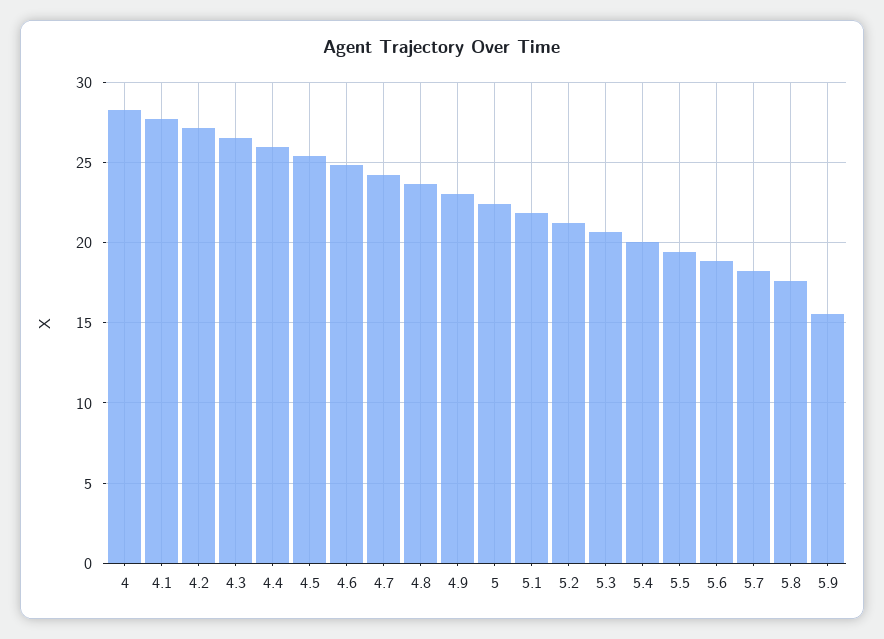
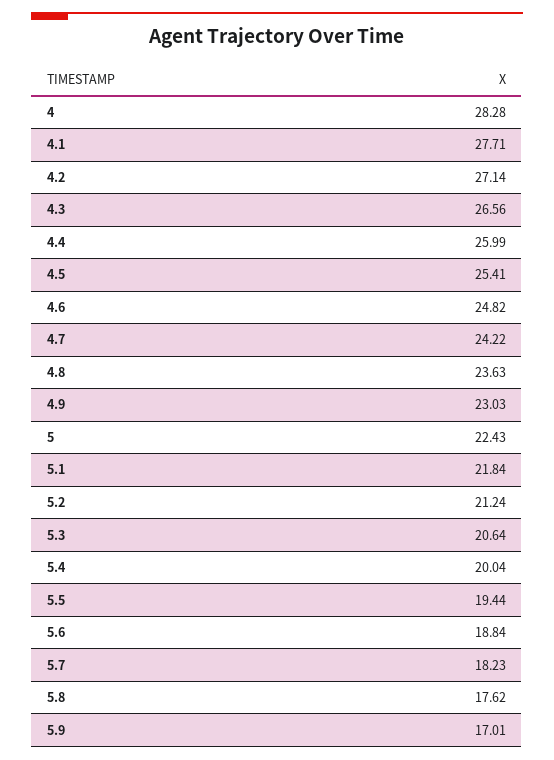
  {
    "4": 28.28,
    "4.1": 27.71,
    "4.2": 27.14,
    "4.3": 26.56,
    "4.4": 25.99,
    "4.5": 25.41,
    "4.6": 24.82,
    "4.7": 24.22,
    "4.8": 23.63,
    "4.9": 23.03,
    "5": 22.43,
    "5.1": 21.84,
    "5.2": 21.24,
    "5.3": 20.64,
    "5.4": 20.04,
    "5.5": 19.44,
    "5.6": 18.84,
    "5.7": 18.23,
    "5.8": 17.62,
-   "5.9": 15.5
+   "5.9": 17.01
  }

